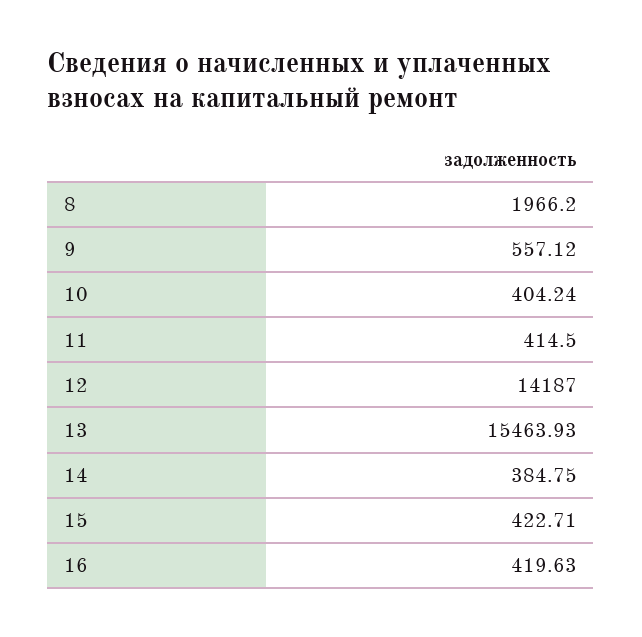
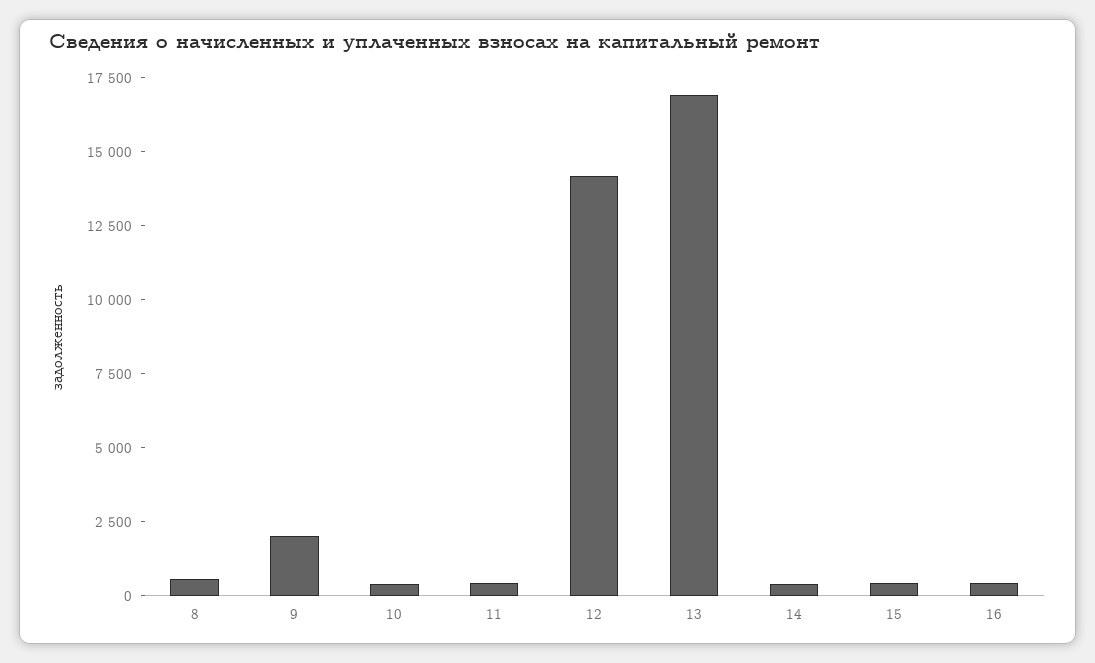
  {
-   "8": 1966.2,
+   "8": 500,
-   "9": 557.12,
+   "9": 2000,
    "10": 404.24,
    "11": 414.5,
    "12": 14187,
-   "13": 15463.93,
+   "13": 17000,
    "14": 384.75,
    "15": 422.71,
    "16": 419.63
  }

